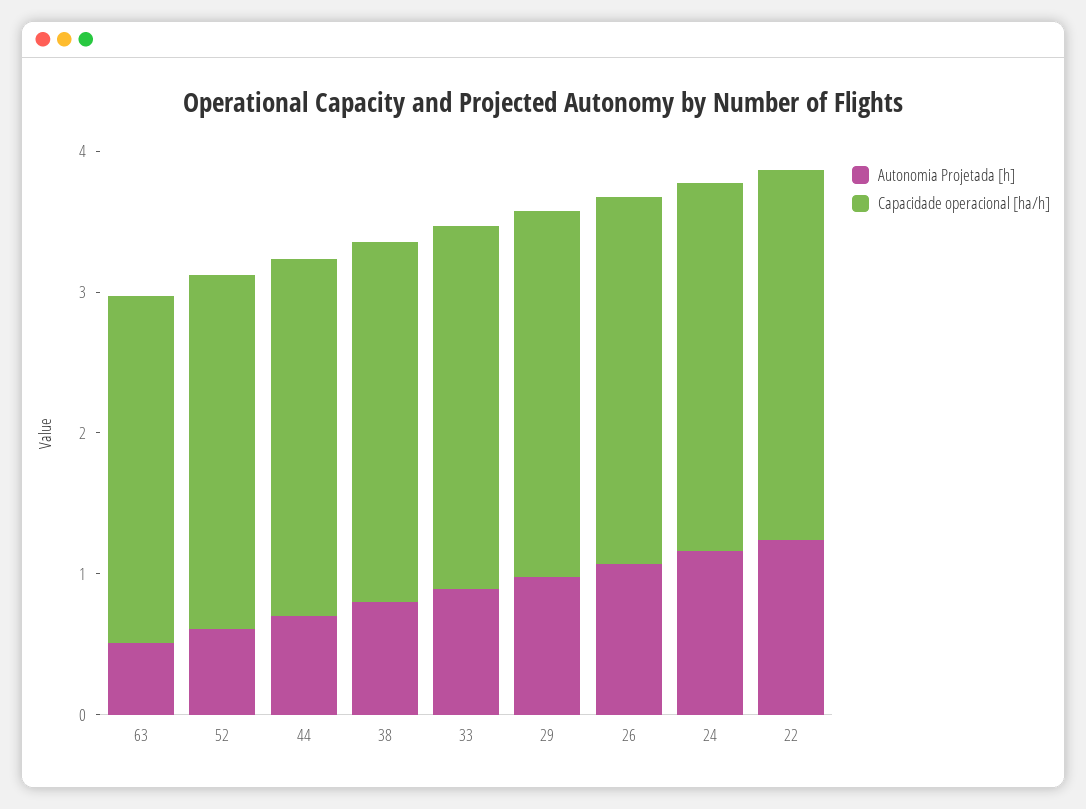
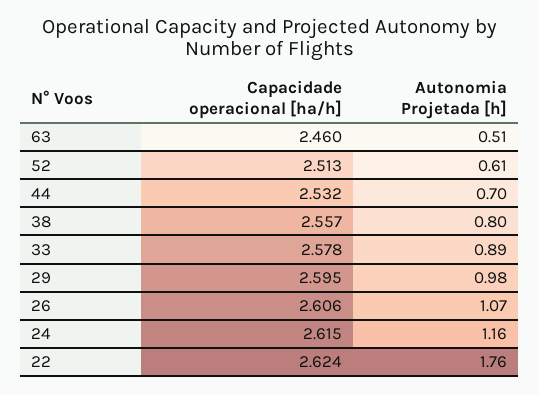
  {
    "Autonomia Projetada [h]": {
      "63": 0.51,
      "52": 0.61,
      "44": 0.7,
      "38": 0.8,
      "33": 0.89,
      "29": 0.98,
      "26": 1.07,
      "24": 1.16,
-     "22": 1.2
+     "22": 1.76
    },
    "Capacidade operacional [ha/h]": {
      "63": 2.46,
      "52": 2.513,
      "44": 2.532,
      "38": 2.557,
      "33": 2.578,
      "29": 2.595,
      "26": 2.606,
      "24": 2.615,
      "22": 2.624
    }
  }

